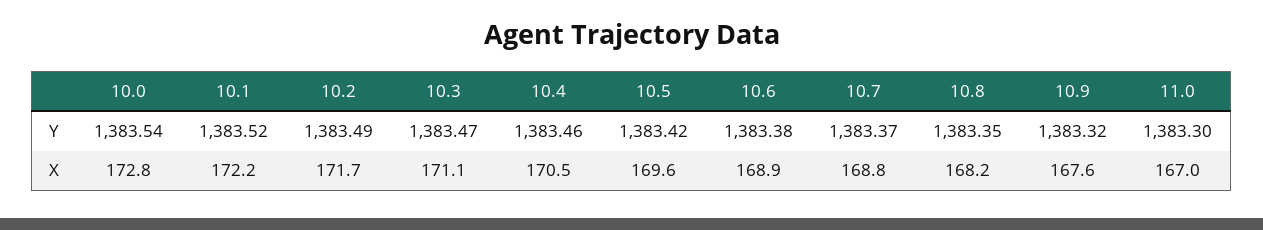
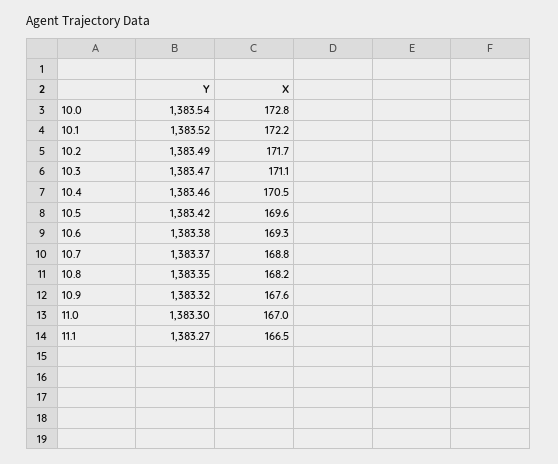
  {
    "10.0": {
      "Y": 1383.54,
      "X": 172.8
    },
    "10.1": {
      "Y": 1383.52,
      "X": 172.2
    },
    "10.2": {
      "Y": 1383.49,
      "X": 171.7
    },
    "10.3": {
      "Y": 1383.47,
      "X": 171.1
    },
    "10.4": {
      "Y": 1383.46,
      "X": 170.5
    },
    "10.5": {
      "Y": 1383.42,
      "X": 169.6
    },
    "10.6": {
      "Y": 1383.38,
-     "X": 168.9
+     "X": 169.3
    },
    "10.7": {
      "Y": 1383.37,
      "X": 168.8
    },
    "10.8": {
      "Y": 1383.35,
      "X": 168.2
    },
    "10.9": {
      "Y": 1383.32,
      "X": 167.6
    },
    "11.0": {
      "Y": 1383.3,
      "X": 167
-   }
+   },
+   "11.1": {
+     "Y": 1383.27,
+     "X": 166.5
+   }
  }

